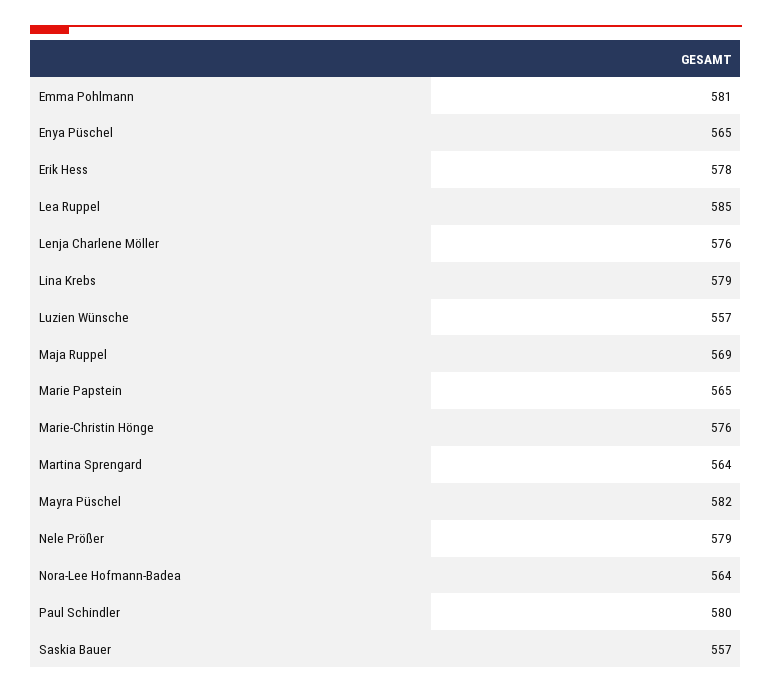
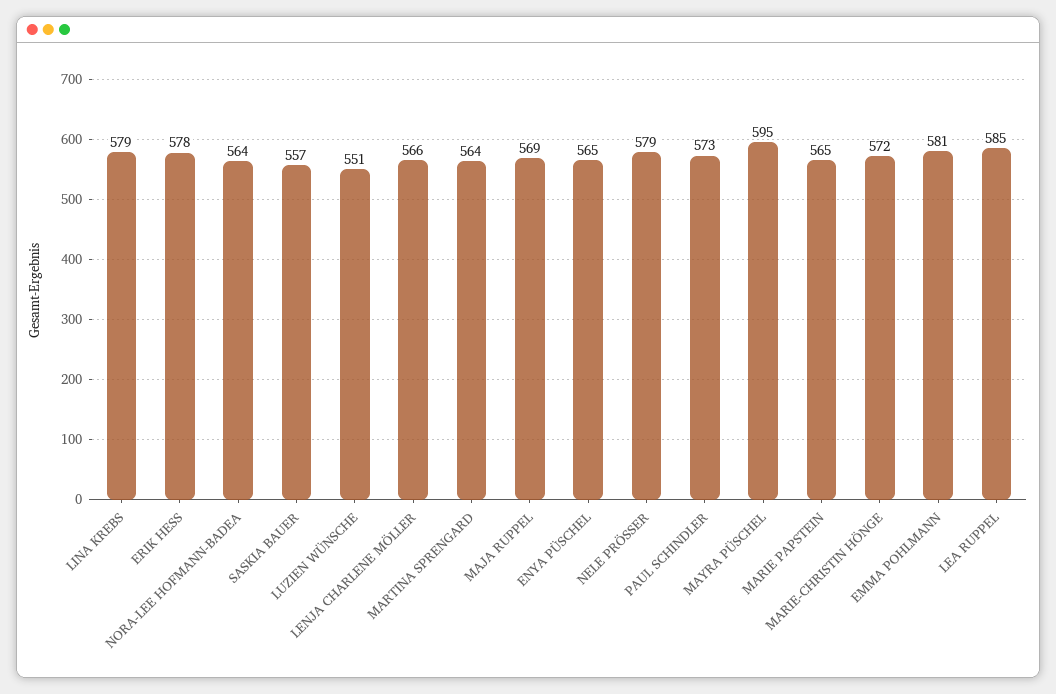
  {
    "Emma Pohlmann": 581,
    "Enya Püschel": 565,
    "Erik Hess": 578,
    "Lea Ruppel": 585,
-   "Lenja Charlene Möller": 576,
+   "Lenja Charlene Möller": 566,
    "Lina Krebs": 579,
-   "Luzien Wünsche": 557,
+   "Luzien Wünsche": 551,
    "Maja Ruppel": 569,
    "Marie Papstein": 565,
-   "Marie-Christin Hönge": 576,
+   "Marie-Christin Hönge": 572,
    "Martina Sprengard": 564,
-   "Mayra Püschel": 582,
+   "Mayra Püschel": 595,
    "Nele Prößer": 579,
    "Nora-Lee Hofmann-Badea": 564,
-   "Paul Schindler": 580,
+   "Paul Schindler": 573,
    "Saskia Bauer": 557
  }

